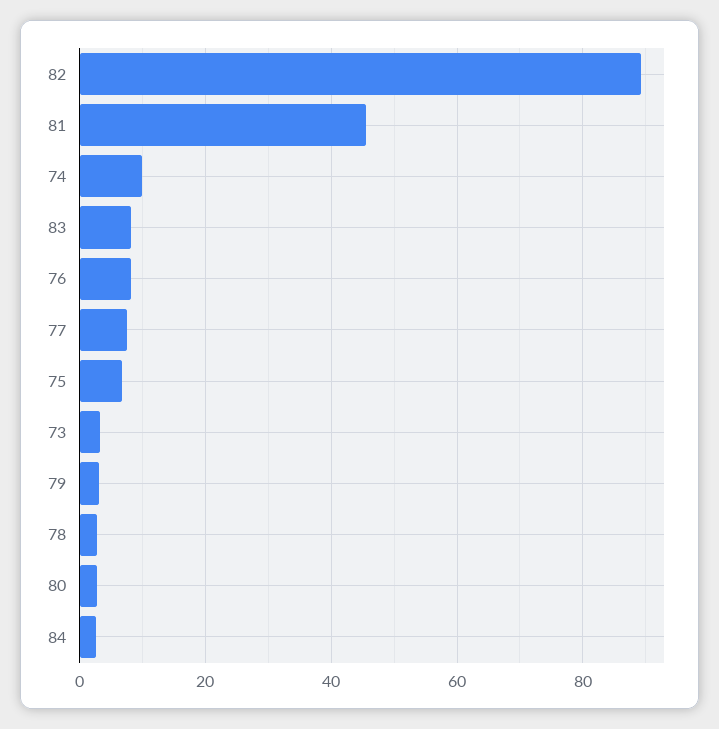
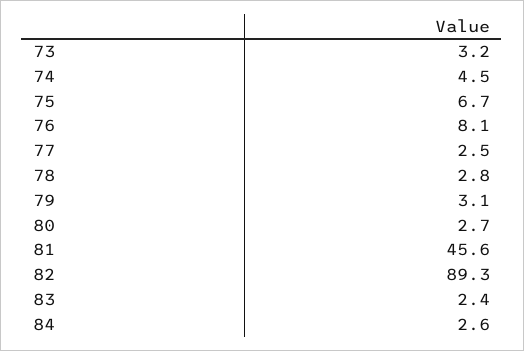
  {
    "82": 89.3,
    "81": 45.6,
-   "74": 10,
+   "74": 4.5,
-   "83": 8,
+   "83": 2.4,
    "76": 8.1,
-   "77": 8,
+   "77": 2.5,
    "75": 6.7,
    "73": 3.2,
    "79": 3.1,
    "78": 2.8,
    "80": 2.7,
    "84": 2.6
  }

